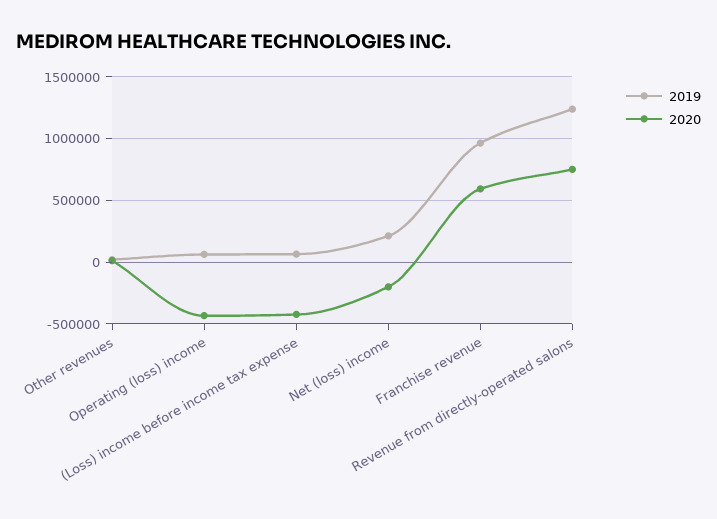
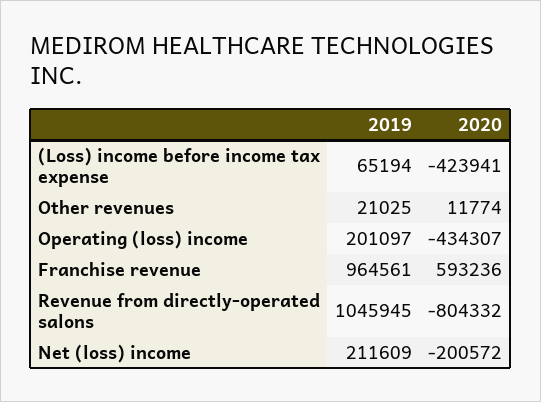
  {
    "2019": {
      "Other revenues": 21025,
-     "Operating (loss) income": 50000,
+     "Operating (loss) income": 201097,
      "(Loss) income before income tax expense": 65194,
      "Net (loss) income": 211609,
      "Franchise revenue": 964561,
-     "Revenue from directly-operated salons": 1250000
+     "Revenue from directly-operated salons": 1045945
    },
    "2020": {
      "Other revenues": 11774,
      "Operating (loss) income": -434307,
      "(Loss) income before income tax expense": -423941,
      "Net (loss) income": -200572,
      "Franchise revenue": 593236,
-     "Revenue from directly-operated salons": 750000
+     "Revenue from directly-operated salons": -804332
    }
  }

